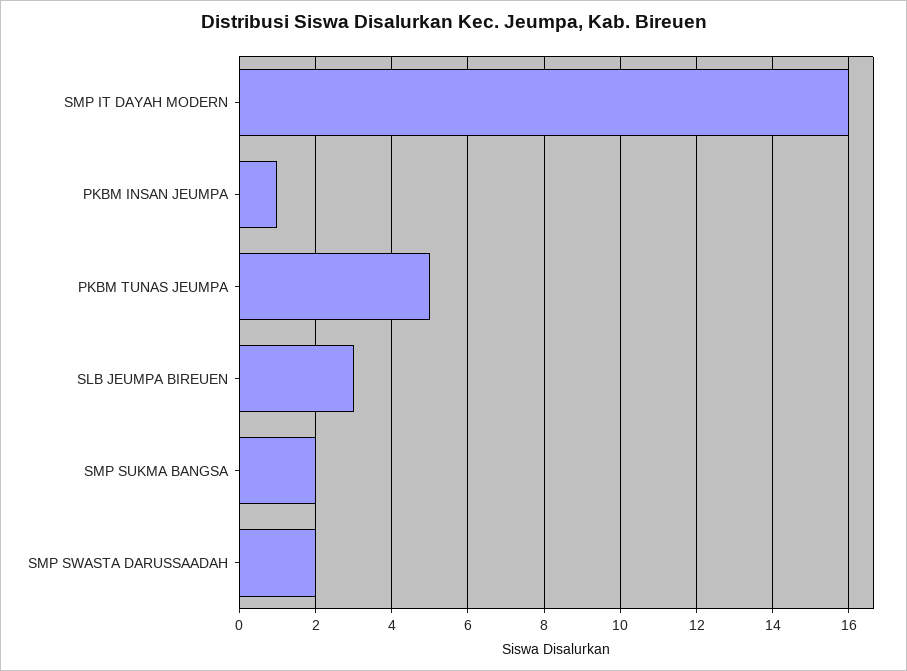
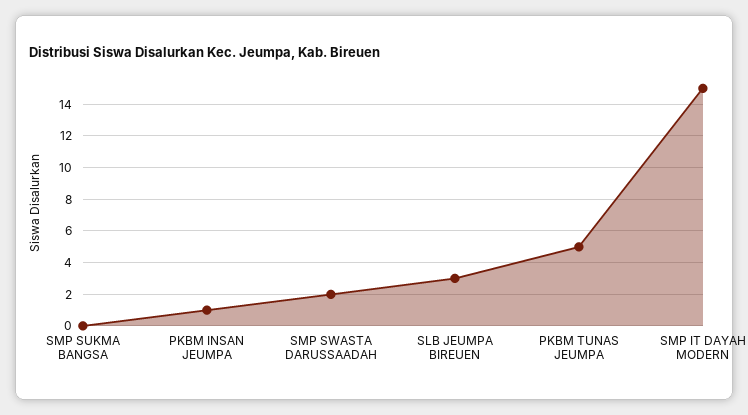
  {
-   "SMP IT DAYAH MODERN": 16,
+   "SMP IT DAYAH MODERN": 15,
    "PKBM INSAN JEUMPA": 1,
    "PKBM TUNAS JEUMPA": 5,
    "SLB JEUMPA BIREUEN": 3,
-   "SMP SUKMA BANGSA": 2,
+   "SMP SUKMA BANGSA": 0,
    "SMP SWASTA DARUSSAADAH": 2
  }

